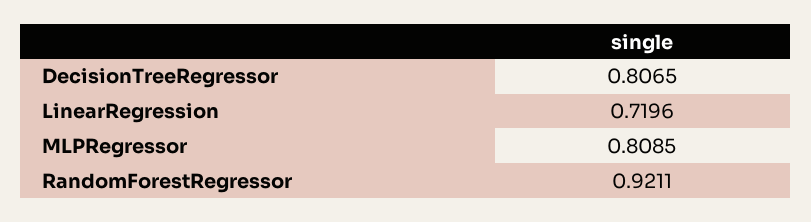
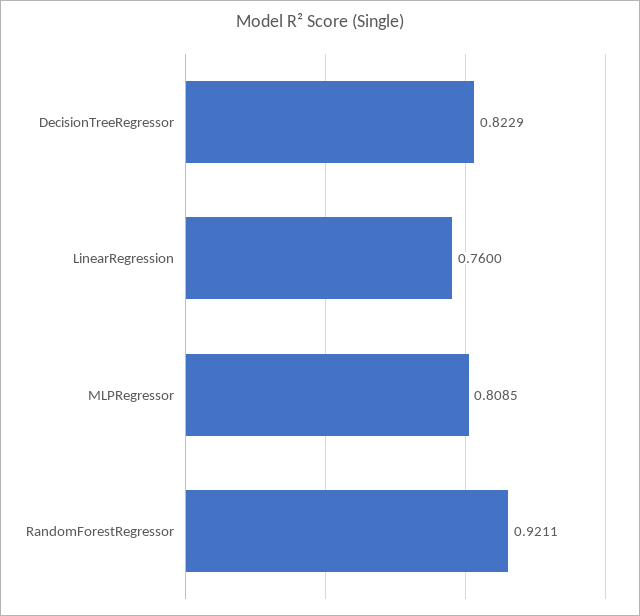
  {
-   "DecisionTreeRegressor": 0.8065,
+   "DecisionTreeRegressor": 0.8229,
-   "LinearRegression": 0.7196,
+   "LinearRegression": 0.76,
    "MLPRegressor": 0.8085,
    "RandomForestRegressor": 0.9211
  }

